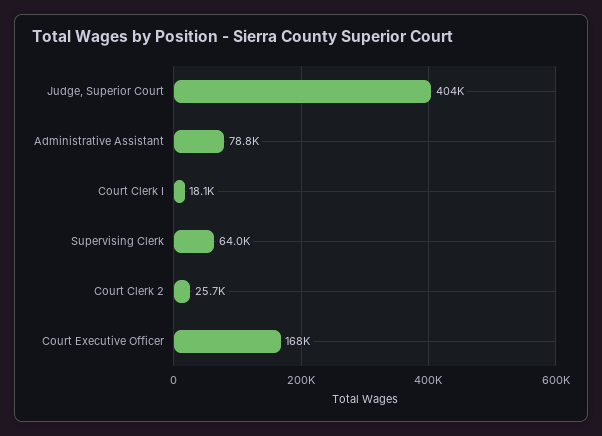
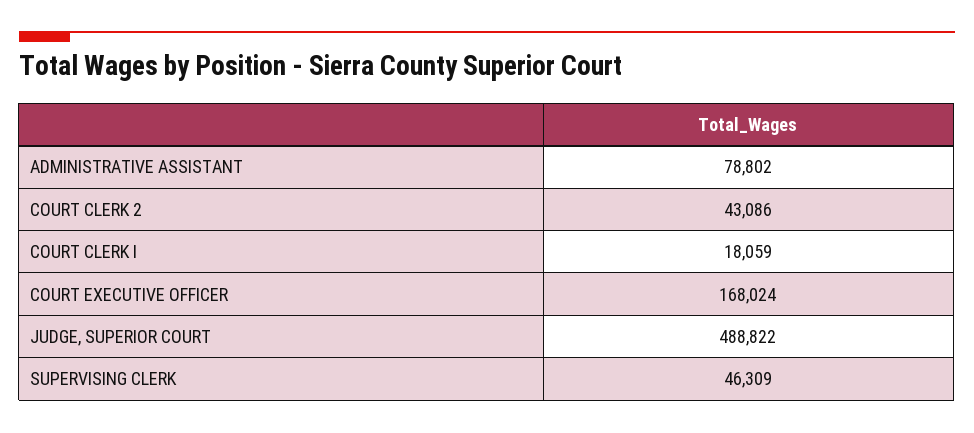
  {
-   "Judge, Superior Court": 404000,
+   "Judge, Superior Court": 488822,
    "Administrative Assistant": 78802,
    "Court Clerk I": 18059,
-   "Supervising Clerk": 64000,
+   "Supervising Clerk": 46309,
-   "Court Clerk 2": 25700,
+   "Court Clerk 2": 43086,
    "Court Executive Officer": 168024
  }

